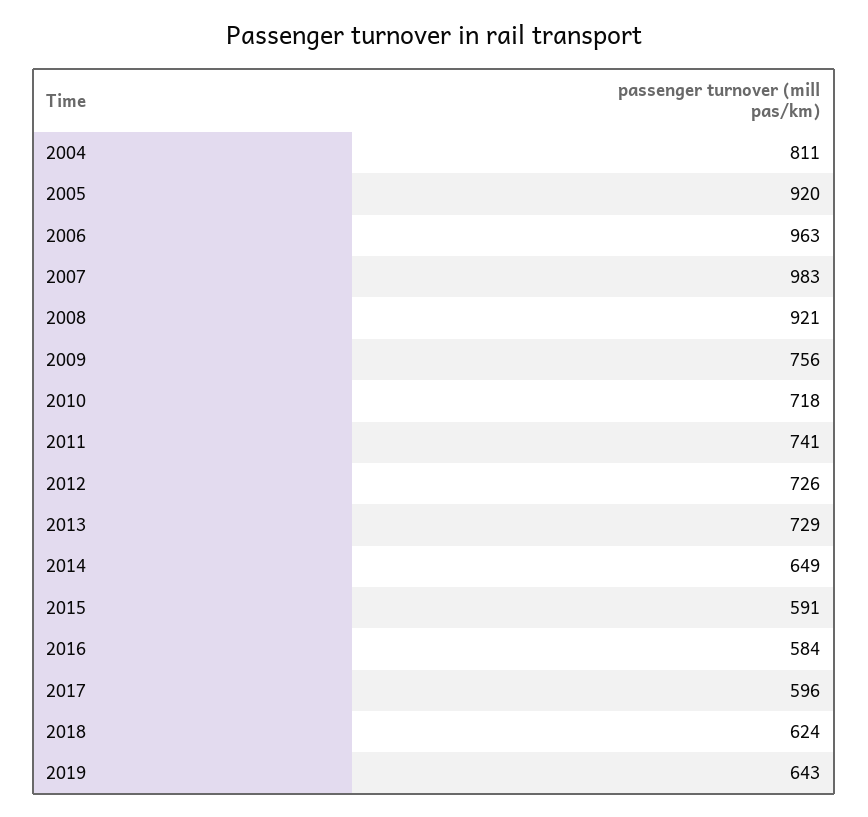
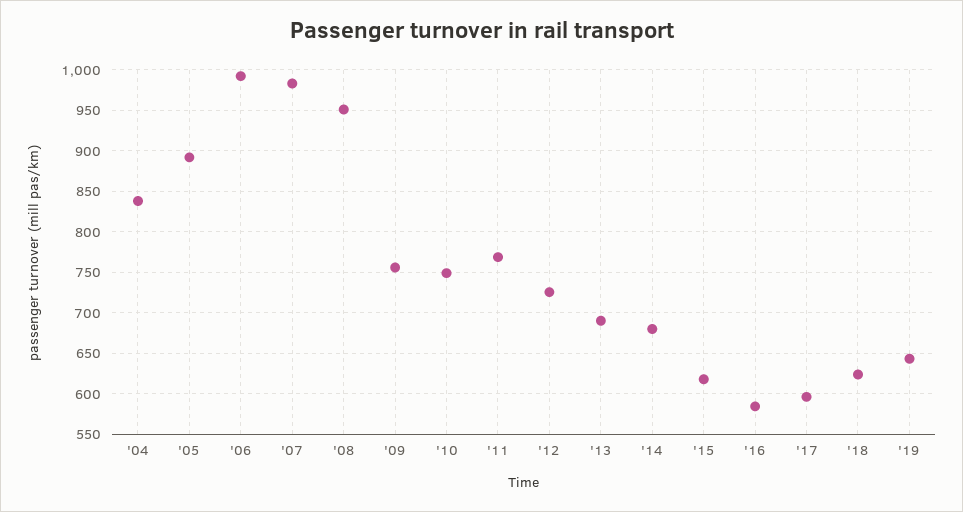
  {
-   "2004": 811,
+   "2004": 840,
-   "2005": 920,
+   "2005": 890,
-   "2006": 963,
+   "2006": 990,
    "2007": 983,
-   "2008": 921,
+   "2008": 950,
    "2009": 756,
-   "2010": 718,
+   "2010": 750,
-   "2011": 741,
+   "2011": 770,
    "2012": 726,
-   "2013": 729,
+   "2013": 690,
-   "2014": 649,
+   "2014": 680,
-   "2015": 591,
+   "2015": 620,
    "2016": 584,
    "2017": 596,
    "2018": 624,
    "2019": 643
  }

